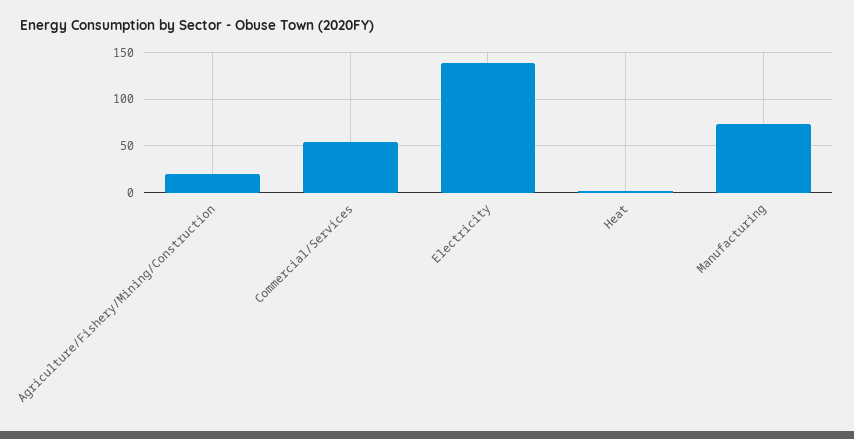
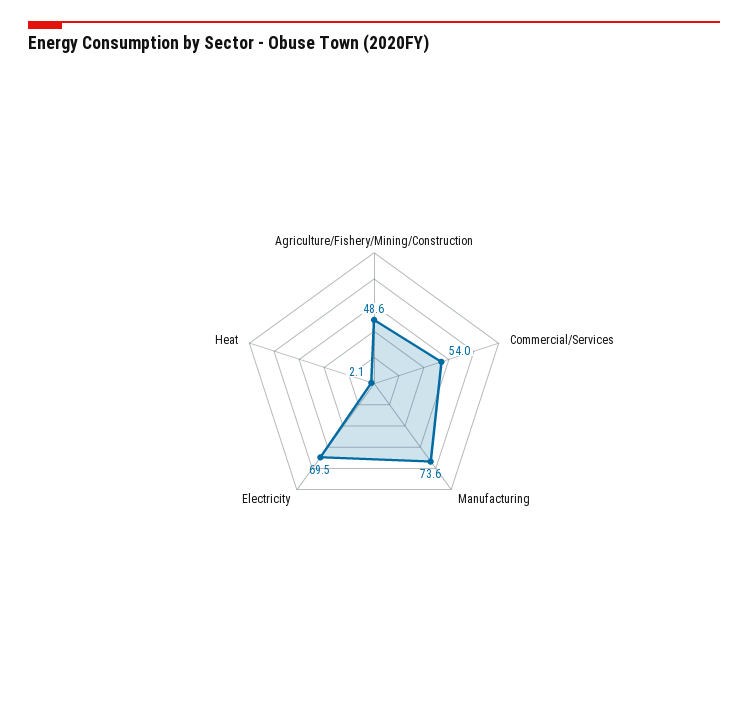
  {
-   "Agriculture/Fishery/Mining/Construction": 20,
+   "Agriculture/Fishery/Mining/Construction": 48.6,
    "Commercial/Services": 54,
-   "Electricity": 140,
+   "Electricity": 69.5,
    "Heat": 2.1,
    "Manufacturing": 73.6
  }

